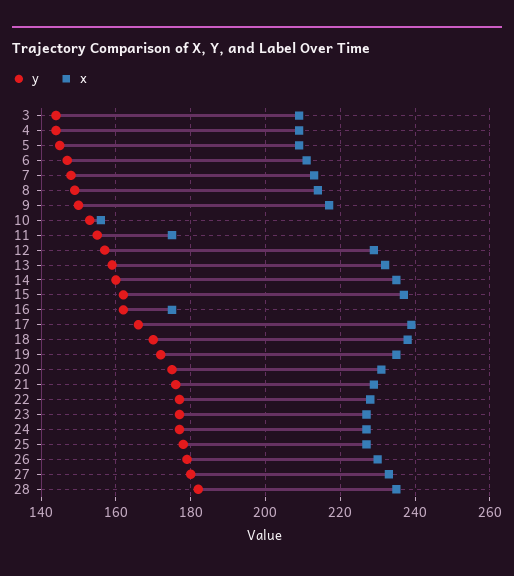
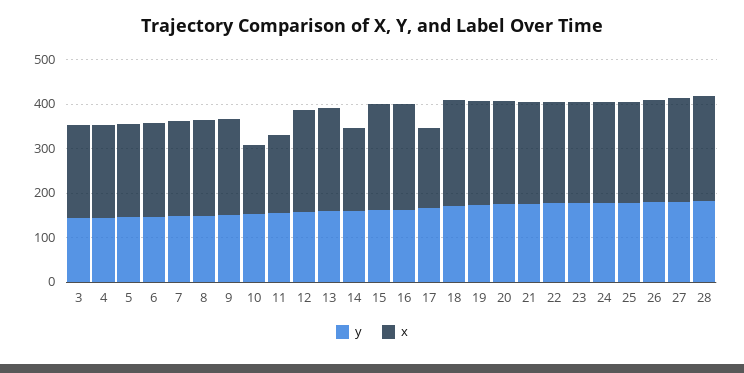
  {
    "y": {
      "3": 145,
      "4": 145,
      "5": 145,
      "6": 145,
      "7": 150,
      "8": 150,
      "9": 150,
      "10": 155,
      "11": 155,
      "12": 155,
      "13": 160,
      "14": 160,
      "15": 160,
      "16": 160,
      "17": 165,
      "18": 170,
      "19": 170,
      "20": 175,
      "21": 175,
      "22": 175,
      "23": 175,
      "24": 175,
      "25": 180,
      "26": 180,
      "27": 180,
      "28": 180
    },
    "x": {
      "3": 210,
      "4": 210,
      "5": 210,
      "6": 210,
      "7": 215,
      "8": 215,
      "9": 215,
      "10": 155,
      "11": 175,
      "12": 230,
      "13": 230,
-     "14": 235,
+     "14": 180,
      "15": 235,
-     "16": 175,
+     "16": 240,
-     "17": 240,
+     "17": 180,
      "18": 240,
      "19": 235,
      "20": 230,
      "21": 230,
      "22": 230,
      "23": 225,
      "24": 225,
      "25": 225,
      "26": 230,
      "27": 235,
      "28": 235
    }
  }

